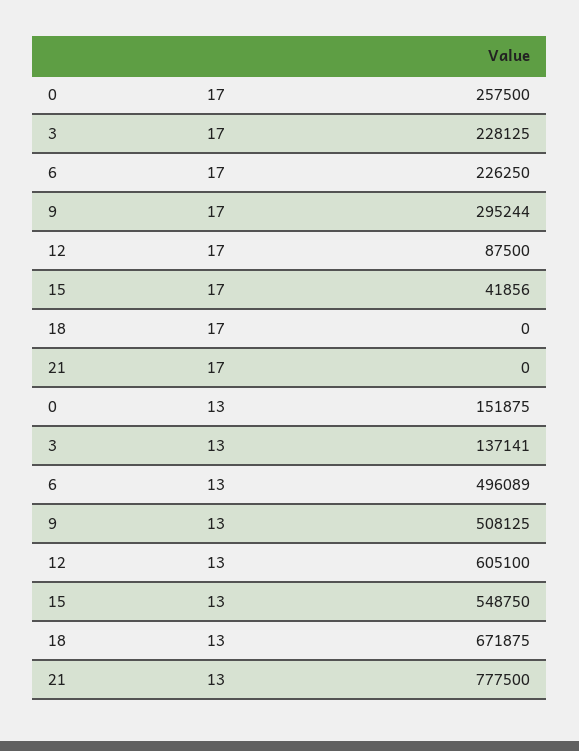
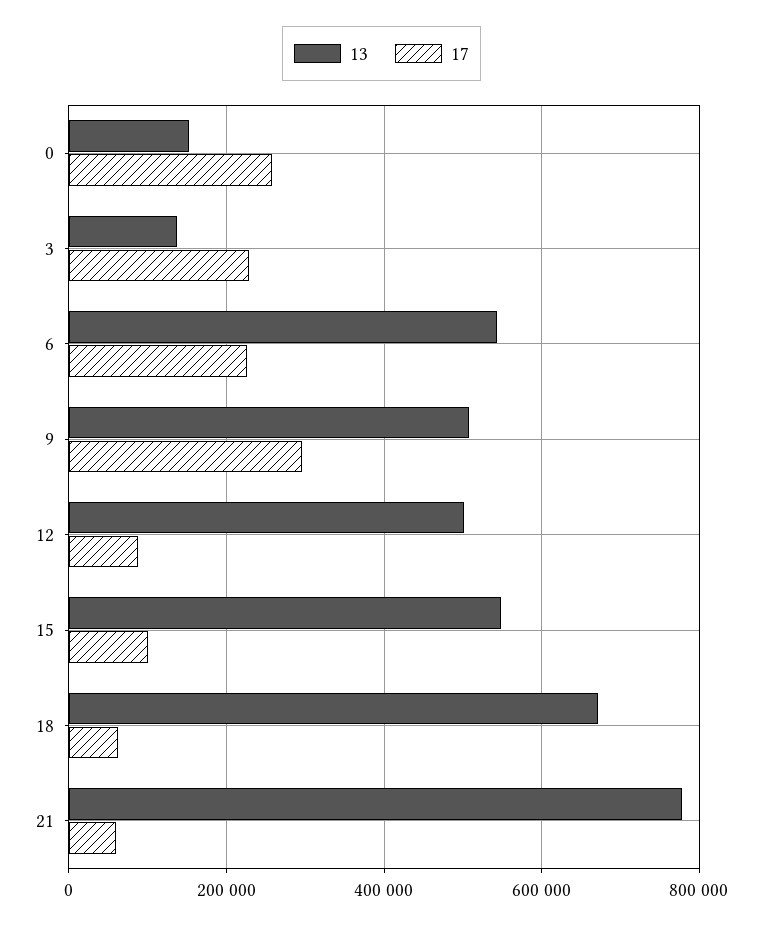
  {
    "17": {
      "0": 257500,
      "3": 228125,
      "6": 226250,
      "9": 295244,
      "12": 87500,
-     "15": 41856,
+     "15": 100000,
-     "18": 0,
+     "18": 60000,
-     "21": 0
+     "21": 60000
    },
    "13": {
      "0": 151875,
      "3": 137141,
-     "6": 496089,
+     "6": 540000,
      "9": 508125,
-     "12": 605100,
+     "12": 500000,
      "15": 548750,
      "18": 671875,
      "21": 777500
    }
  }

